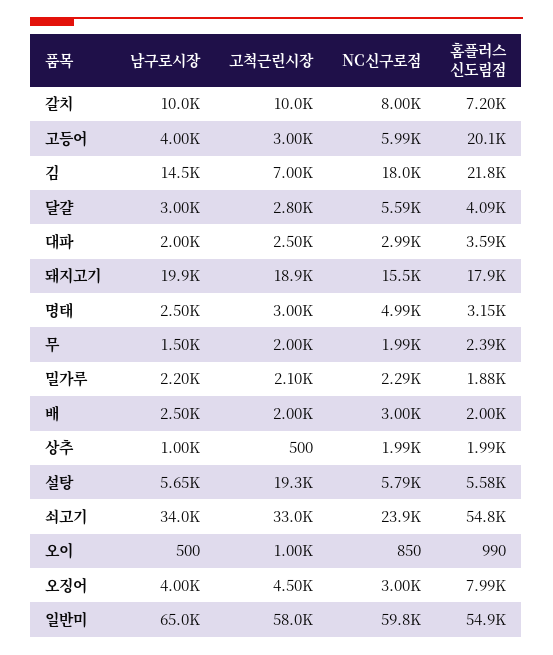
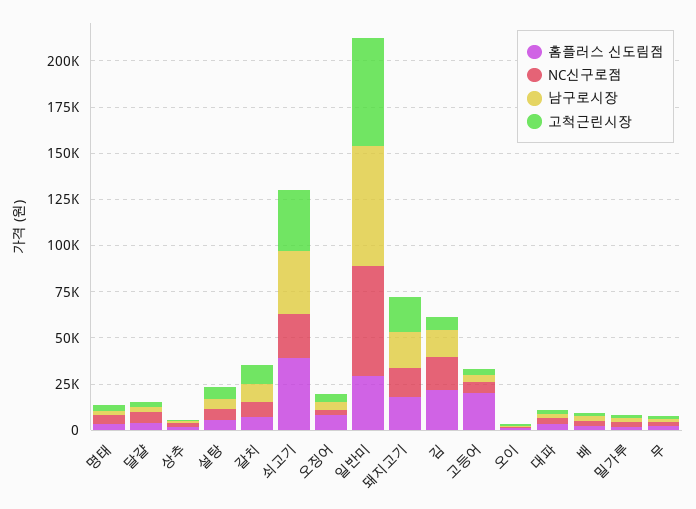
  {
    "남구로시장": {
      "갈치": 10000,
      "고등어": 4000,
      "김": 14500,
      "달걀": 3000,
      "대파": 2000,
      "돼지고기": 19900,
      "명태": 2500,
      "무": 1500,
      "밀가루": 2200,
      "배": 2500,
      "상추": 1000,
      "설탕": 5650,
      "쇠고기": 34000,
      "오이": 500,
      "오징어": 4000,
      "일반미": 65000
    },
    "고척근린시장": {
      "갈치": 10000,
      "고등어": 3000,
      "김": 7000,
      "달걀": 2800,
      "대파": 2500,
      "돼지고기": 18900,
      "명태": 3000,
      "무": 2000,
      "밀가루": 2100,
      "배": 2000,
      "상추": 500,
-     "설탕": 19300,
+     "설탕": 5000,
      "쇠고기": 33000,
      "오이": 1000,
      "오징어": 4500,
      "일반미": 58000
    },
    "NC신구로점": {
      "갈치": 8000,
      "고등어": 5990,
      "김": 18000,
      "달걀": 5590,
      "대파": 2990,
      "돼지고기": 15500,
      "명태": 4990,
      "무": 1990,
      "밀가루": 2290,
      "배": 3000,
      "상추": 1990,
      "설탕": 5790,
      "쇠고기": 23900,
      "오이": 850,
      "오징어": 3000,
      "일반미": 59800
    },
    "홈플러스 신도림점": {
      "갈치": 7200,
      "고등어": 20100,
      "김": 21800,
      "달걀": 4090,
      "대파": 3590,
      "돼지고기": 17900,
      "명태": 3150,
      "무": 2390,
      "밀가루": 1880,
      "배": 2000,
      "상추": 1990,
      "설탕": 5580,
-     "쇠고기": 54800,
+     "쇠고기": 40000,
      "오이": 990,
      "오징어": 7990,
-     "일반미": 54900
+     "일반미": 30000
    }
  }

